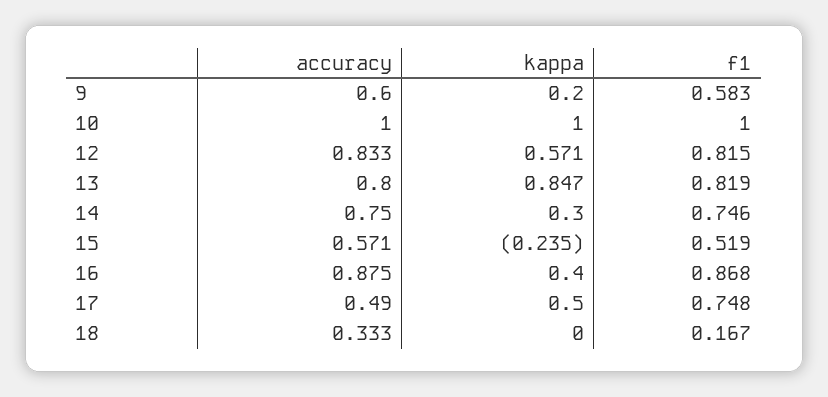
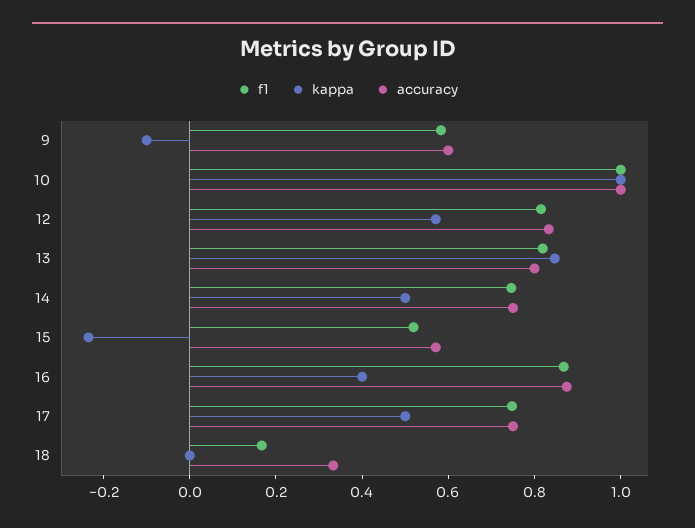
  {
    "accuracy": {
      "9": 0.6,
      "10": 1,
      "12": 0.833,
      "13": 0.8,
      "14": 0.75,
      "15": 0.571,
      "16": 0.875,
-     "17": 0.49,
+     "17": 0.75,
      "18": 0.333
    },
    "kappa": {
-     "9": 0.2,
+     "9": -0.1,
      "10": 1,
      "12": 0.571,
      "13": 0.847,
-     "14": 0.3,
+     "14": 0.5,
      "15": -0.235,
      "16": 0.4,
      "17": 0.5,
      "18": 0
    },
    "f1": {
      "9": 0.583,
      "10": 1,
      "12": 0.815,
      "13": 0.819,
      "14": 0.746,
      "15": 0.519,
      "16": 0.868,
      "17": 0.748,
      "18": 0.167
    }
  }

